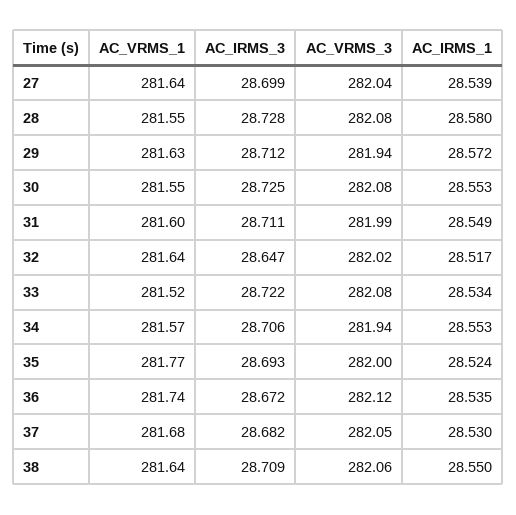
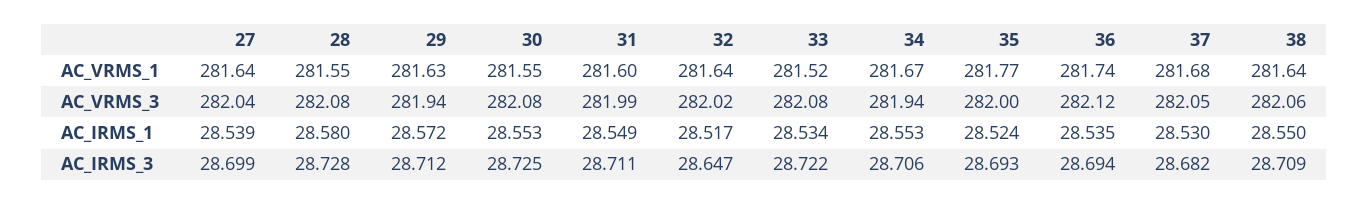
  {
    "AC_VRMS_1": {
      "27": 281.64,
      "28": 281.55,
      "29": 281.63,
      "30": 281.55,
      "31": 281.6,
      "32": 281.64,
      "33": 281.52,
-     "34": 281.57,
+     "34": 281.67,
      "35": 281.77,
      "36": 281.74,
      "37": 281.68,
      "38": 281.64
    },
    "AC_IRMS_3": {
      "27": 28.699,
      "28": 28.728,
      "29": 28.712,
      "30": 28.725,
      "31": 28.711,
      "32": 28.647,
      "33": 28.722,
      "34": 28.706,
      "35": 28.693,
-     "36": 28.672,
+     "36": 28.694,
      "37": 28.682,
      "38": 28.709
    },
    "AC_VRMS_3": {
      "27": 282.04,
      "28": 282.08,
      "29": 281.94,
      "30": 282.08,
      "31": 281.99,
      "32": 282.02,
      "33": 282.08,
      "34": 281.94,
      "35": 282,
      "36": 282.12,
      "37": 282.05,
      "38": 282.06
    },
    "AC_IRMS_1": {
      "27": 28.539,
      "28": 28.58,
      "29": 28.572,
      "30": 28.553,
      "31": 28.549,
      "32": 28.517,
      "33": 28.534,
      "34": 28.553,
      "35": 28.524,
      "36": 28.535,
      "37": 28.53,
      "38": 28.55
    }
  }

